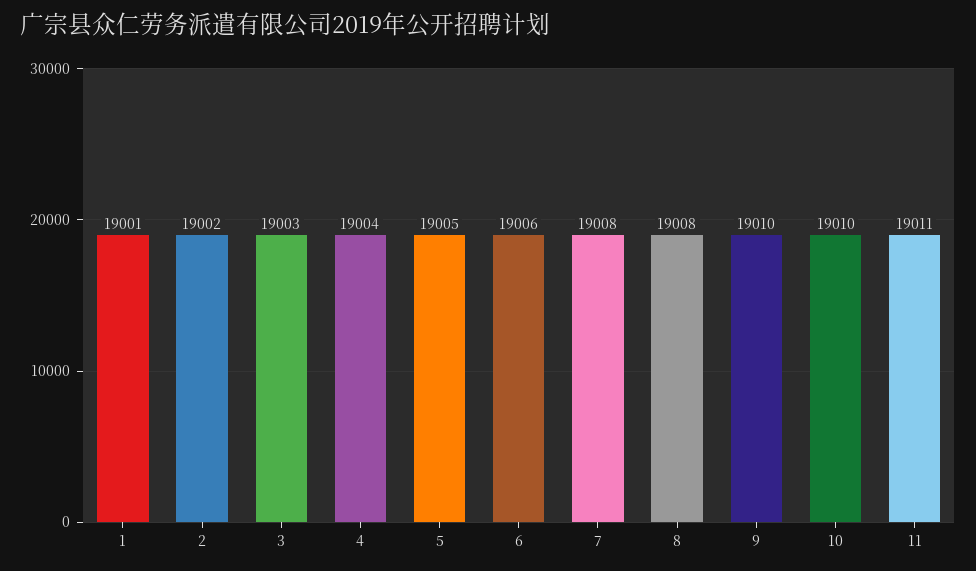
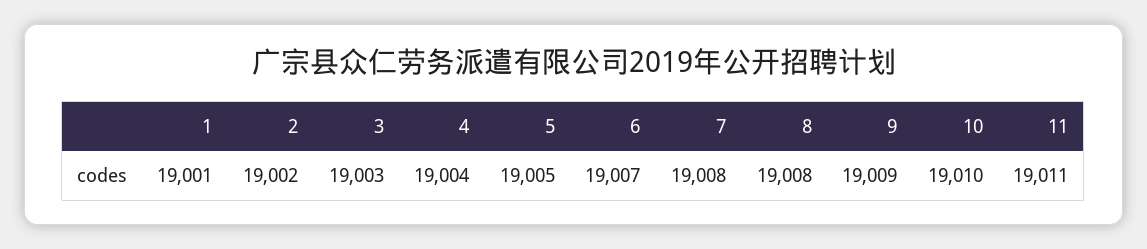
  {
    "1": 19001,
    "2": 19002,
    "3": 19003,
    "4": 19004,
    "5": 19005,
-   "6": 19006,
+   "6": 19007,
    "7": 19008,
    "8": 19008,
-   "9": 19010,
+   "9": 19009,
    "10": 19010,
    "11": 19011
  }

